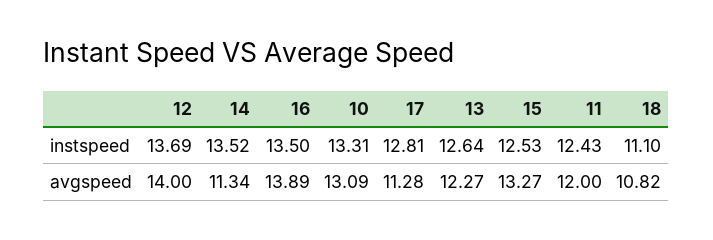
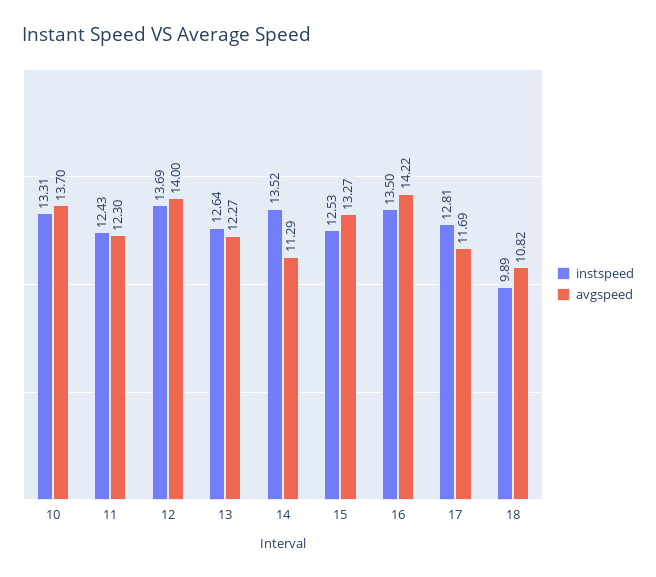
  {
    "instspeed": {
      "12": 13.69,
      "14": 13.52,
      "16": 13.5,
      "10": 13.31,
      "17": 12.81,
      "13": 12.64,
      "15": 12.53,
      "11": 12.43,
-     "18": 11.1
+     "18": 9.89
    },
    "avgspeed": {
      "12": 14,
-     "14": 11.34,
+     "14": 11.29,
-     "16": 13.89,
+     "16": 14.22,
-     "10": 13.09,
+     "10": 13.7,
-     "17": 11.28,
+     "17": 11.69,
      "13": 12.27,
      "15": 13.27,
-     "11": 12,
+     "11": 12.3,
      "18": 10.82
    }
  }

